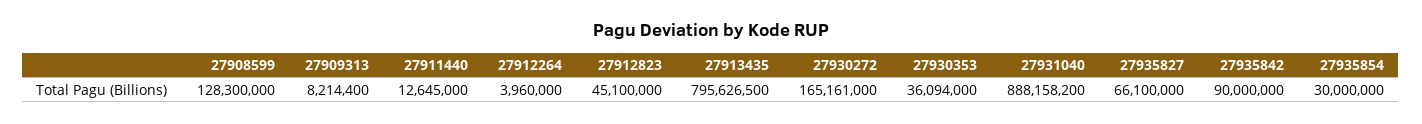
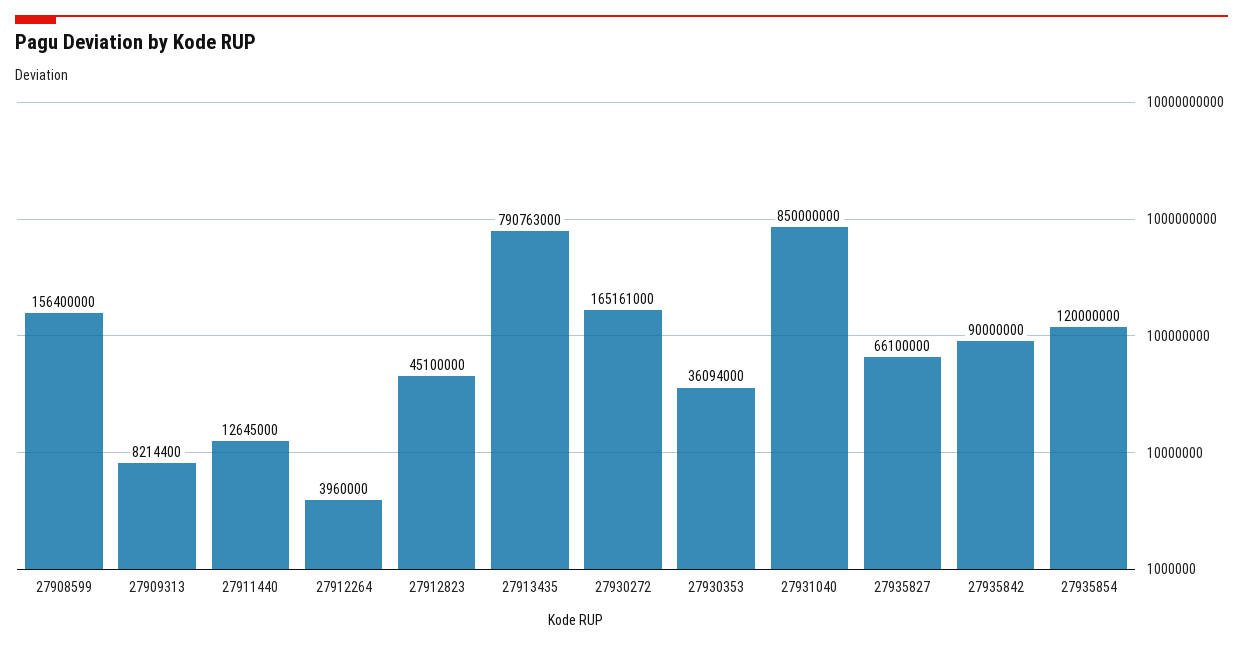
  {
-   "27908599": 128300000,
+   "27908599": 156400000,
    "27909313": 8214400,
    "27911440": 12645000,
    "27912264": 3960000,
    "27912823": 45100000,
-   "27913435": 795626500,
+   "27913435": 790763000,
    "27930272": 165161000,
    "27930353": 36094000,
-   "27931040": 888158200,
+   "27931040": 850000000,
    "27935827": 66100000,
    "27935842": 90000000,
-   "27935854": 30000000
+   "27935854": 120000000
  }

